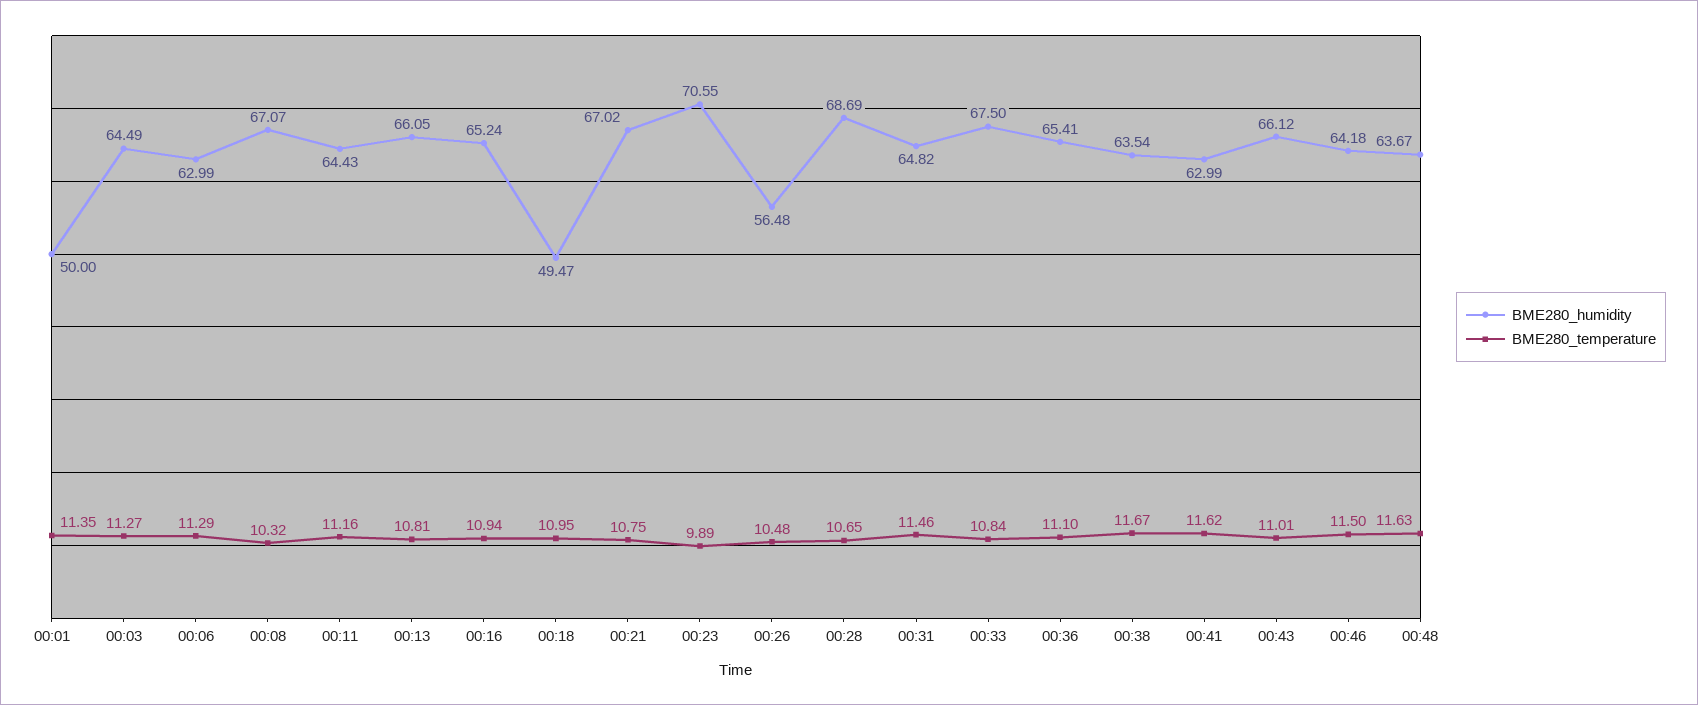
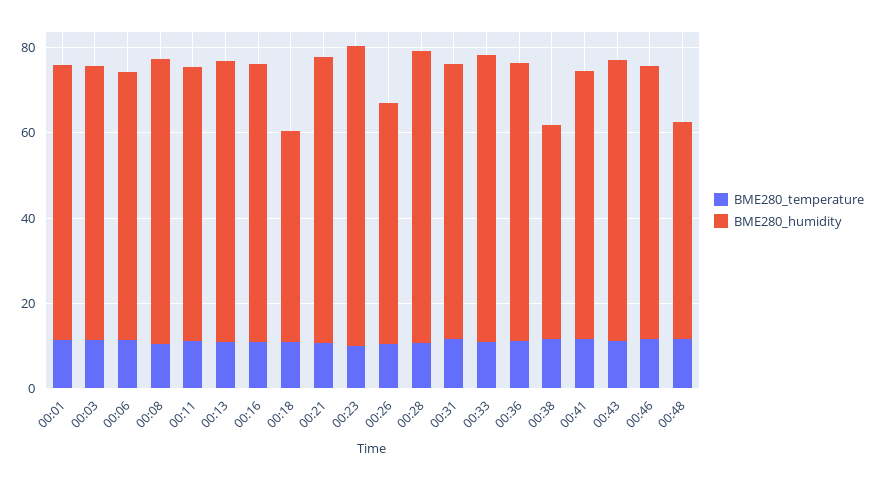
  {
    "BME280_humidity": {
-     "00:01": 50,
+     "00:01": 65,
      "00:03": 64.49,
      "00:06": 62.99,
      "00:08": 67.07,
      "00:11": 64.43,
      "00:13": 66.05,
      "00:16": 65.24,
      "00:18": 49.47,
      "00:21": 67.02,
      "00:23": 70.55,
      "00:26": 56.48,
      "00:28": 68.69,
      "00:31": 64.82,
      "00:33": 67.5,
      "00:36": 65.41,
-     "00:38": 63.54,
+     "00:38": 50,
      "00:41": 62.99,
      "00:43": 66.12,
      "00:46": 64.18,
-     "00:48": 63.67
+     "00:48": 50
    },
    "BME280_temperature": {
      "00:01": 11.35,
      "00:03": 11.27,
      "00:06": 11.29,
      "00:08": 10.32,
      "00:11": 11.16,
      "00:13": 10.81,
      "00:16": 10.94,
      "00:18": 10.95,
      "00:21": 10.75,
      "00:23": 9.89,
      "00:26": 10.48,
      "00:28": 10.65,
      "00:31": 11.46,
      "00:33": 10.84,
      "00:36": 11.1,
      "00:38": 11.67,
      "00:41": 11.62,
      "00:43": 11.01,
      "00:46": 11.5,
      "00:48": 11.63
    }
  }

